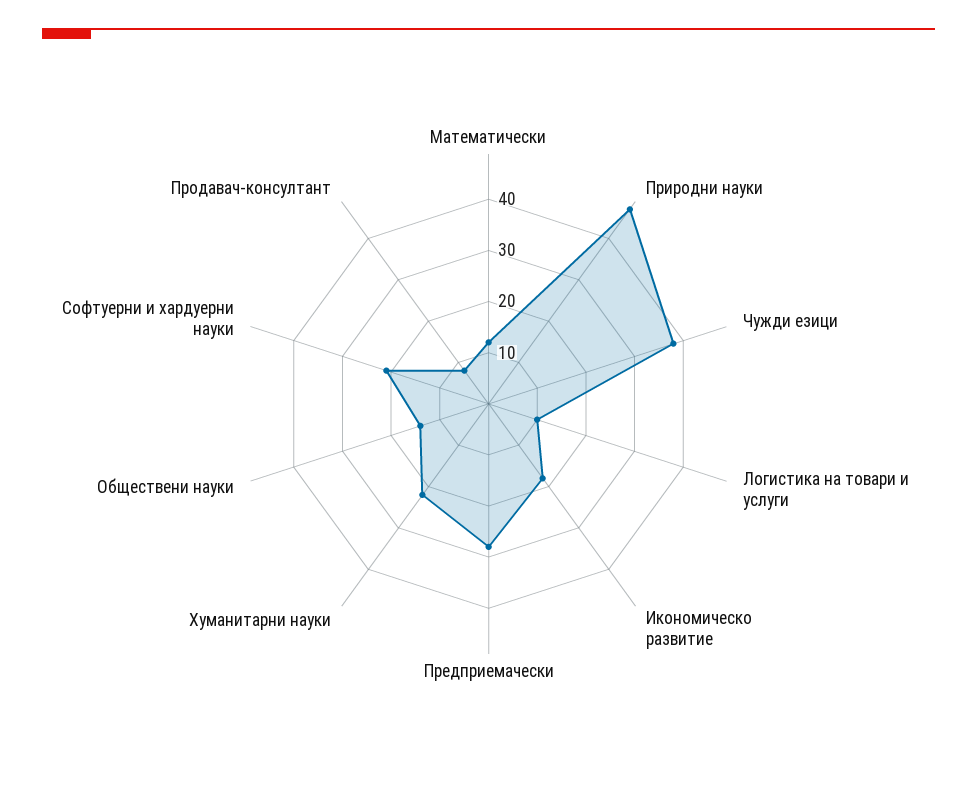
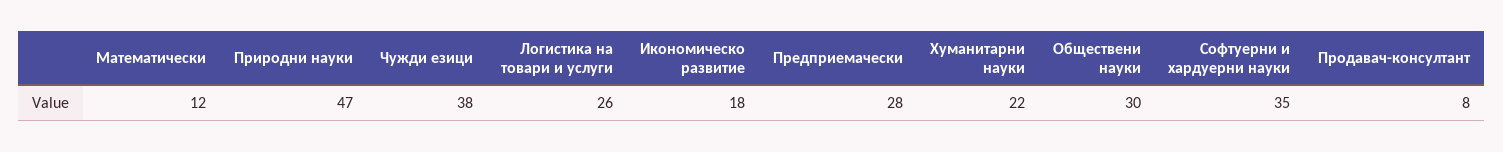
  {
    "Математически": 12,
    "Природни науки": 47,
    "Чужди езици": 38,
-   "Логистика на товари и услуги": 10,
+   "Логистика на товари и услуги": 26,
    "Икономическо развитие": 18,
    "Предприемачески": 28,
    "Хуманитарни науки": 22,
-   "Обществени науки": 15,
+   "Обществени науки": 30,
-   "Софтуерни и хардуерни науки": 20,
+   "Софтуерни и хардуерни науки": 35,
    "Продавач-консултант": 8
  }

